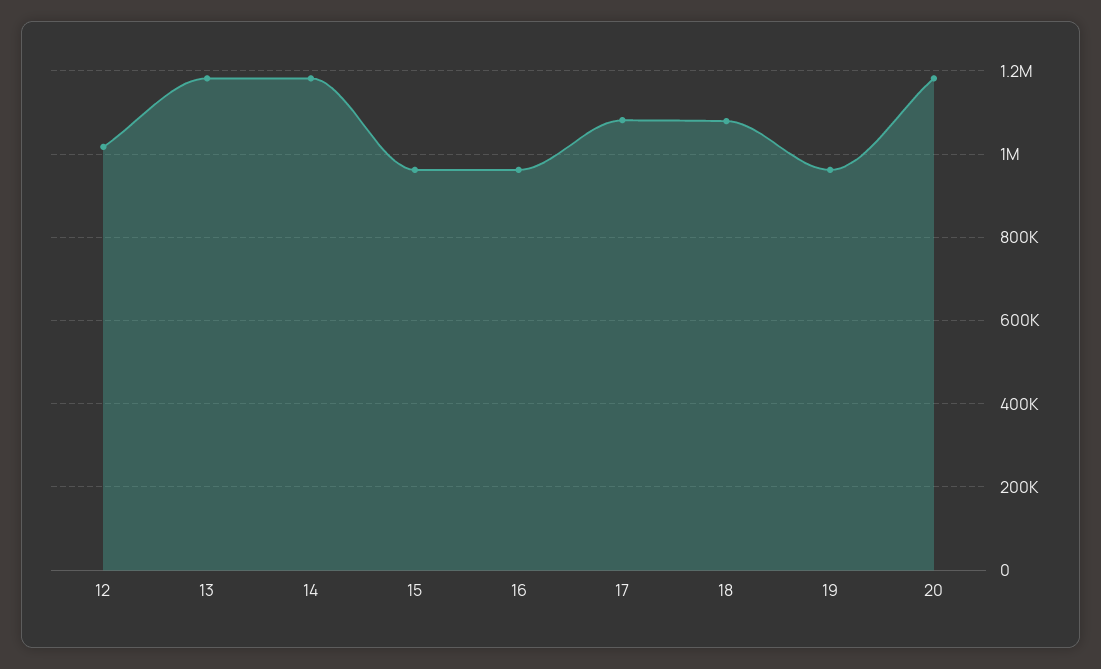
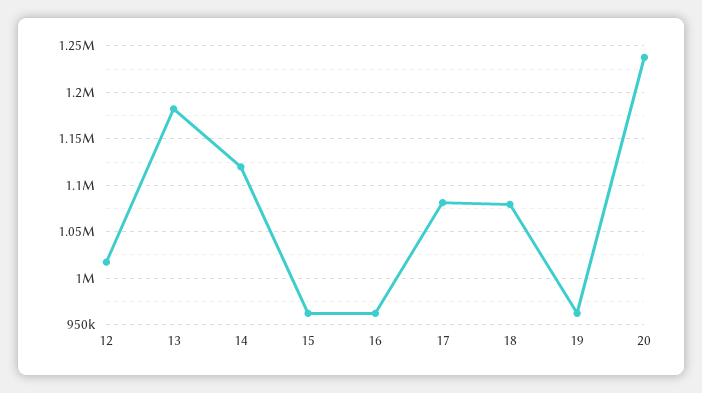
  {
    "12": 1020000,
    "13": 1180000,
-   "14": 1180000,
+   "14": 1120000,
    "15": 960000,
    "16": 960000,
    "17": 1080000,
    "18": 1080000,
    "19": 960000,
-   "20": 1180000
+   "20": 1240000
  }

